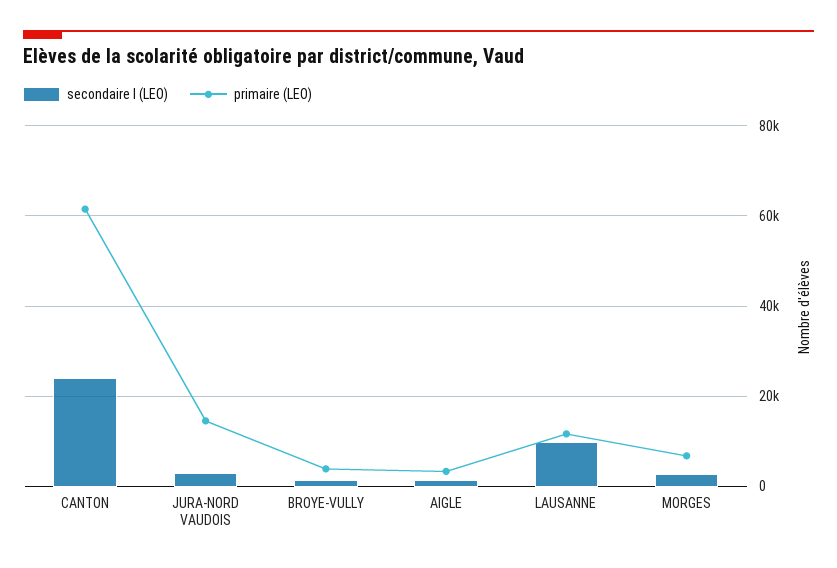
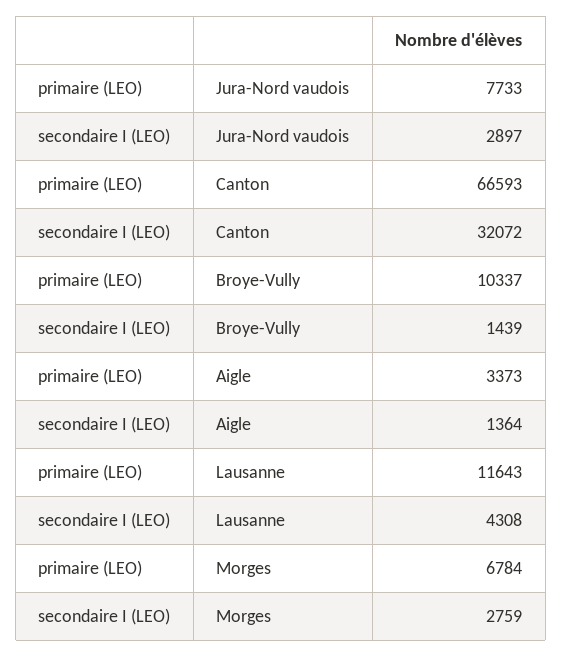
  {
    "secondaire I (LEO)": {
-     "CANTON": 24000,
+     "CANTON": 32072,
      "JURA-NORD VAUDOIS": 2897,
      "BROYE-VULLY": 1439,
      "AIGLE": 1364,
-     "LAUSANNE": 10000,
+     "LAUSANNE": 4308,
      "MORGES": 2759
    },
    "primaire (LEO)": {
-     "CANTON": 62000,
+     "CANTON": 66593,
-     "JURA-NORD VAUDOIS": 14000,
+     "JURA-NORD VAUDOIS": 7733,
-     "BROYE-VULLY": 4000,
+     "BROYE-VULLY": 10337,
      "AIGLE": 3373,
      "LAUSANNE": 11643,
      "MORGES": 6784
    }
  }

